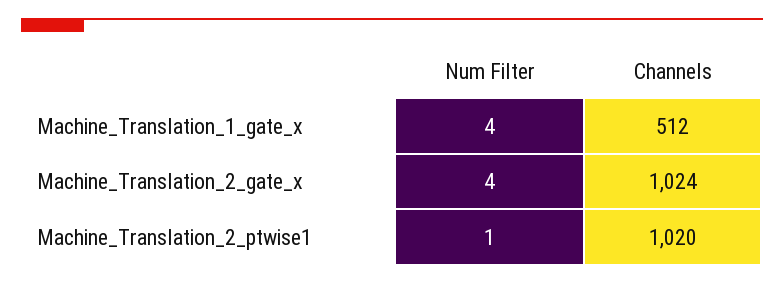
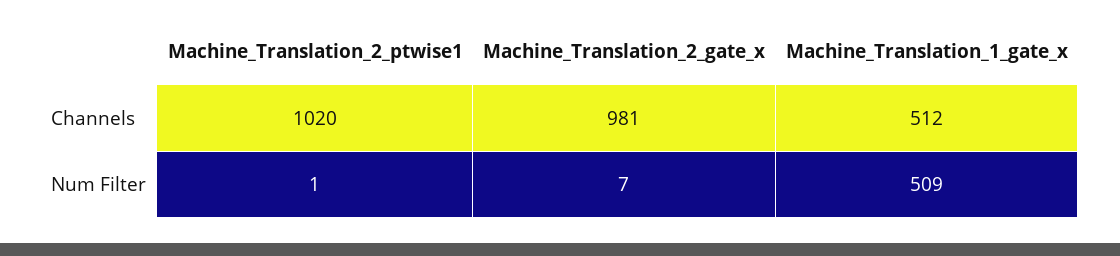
  {
    "Num Filter": {
-     "Machine_Translation_1_gate_x": 4,
+     "Machine_Translation_1_gate_x": 509,
-     "Machine_Translation_2_gate_x": 4,
+     "Machine_Translation_2_gate_x": 7,
      "Machine_Translation_2_ptwise1": 1
    },
    "Channels": {
      "Machine_Translation_1_gate_x": 512,
-     "Machine_Translation_2_gate_x": 1024,
+     "Machine_Translation_2_gate_x": 981,
      "Machine_Translation_2_ptwise1": 1020
    }
  }

